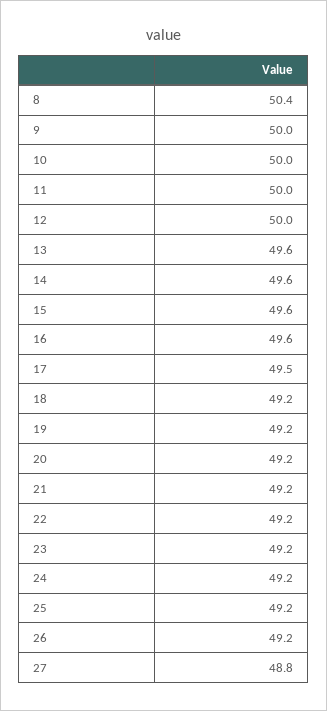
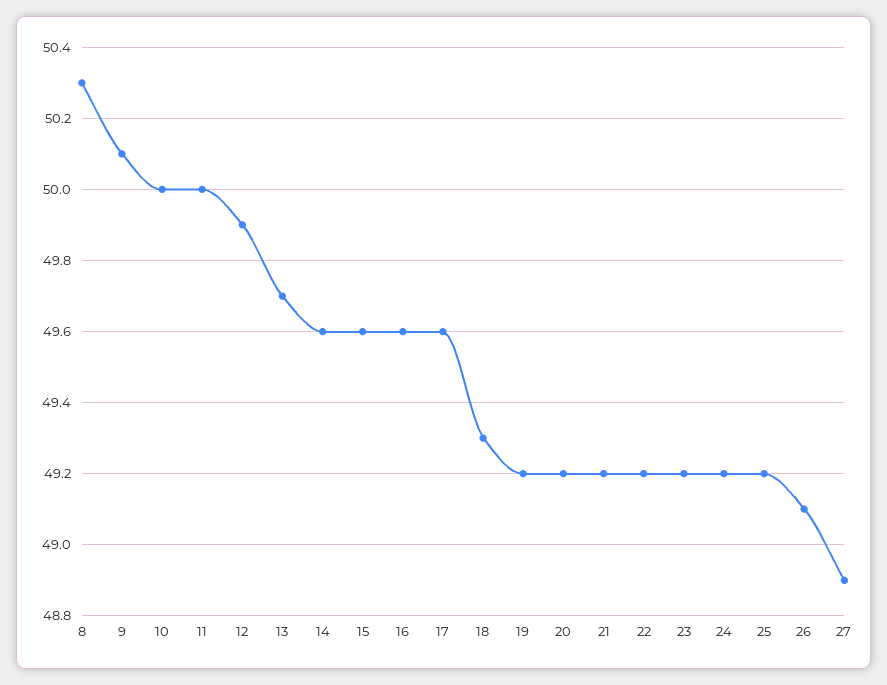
  {
-   "8": 50.4,
+   "8": 50.3,
-   "9": 50,
+   "9": 50.1,
    "10": 50,
    "11": 50,
-   "12": 50,
+   "12": 49.9,
-   "13": 49.6,
+   "13": 49.7,
    "14": 49.6,
    "15": 49.6,
    "16": 49.6,
-   "17": 49.5,
+   "17": 49.6,
-   "18": 49.2,
+   "18": 49.3,
    "19": 49.2,
    "20": 49.2,
    "21": 49.2,
    "22": 49.2,
    "23": 49.2,
    "24": 49.2,
    "25": 49.2,
-   "26": 49.2,
+   "26": 49.1,
-   "27": 48.8
+   "27": 48.9
  }

